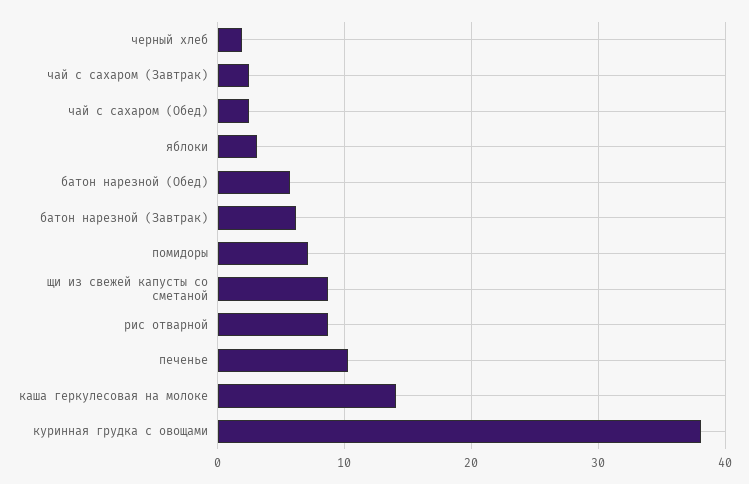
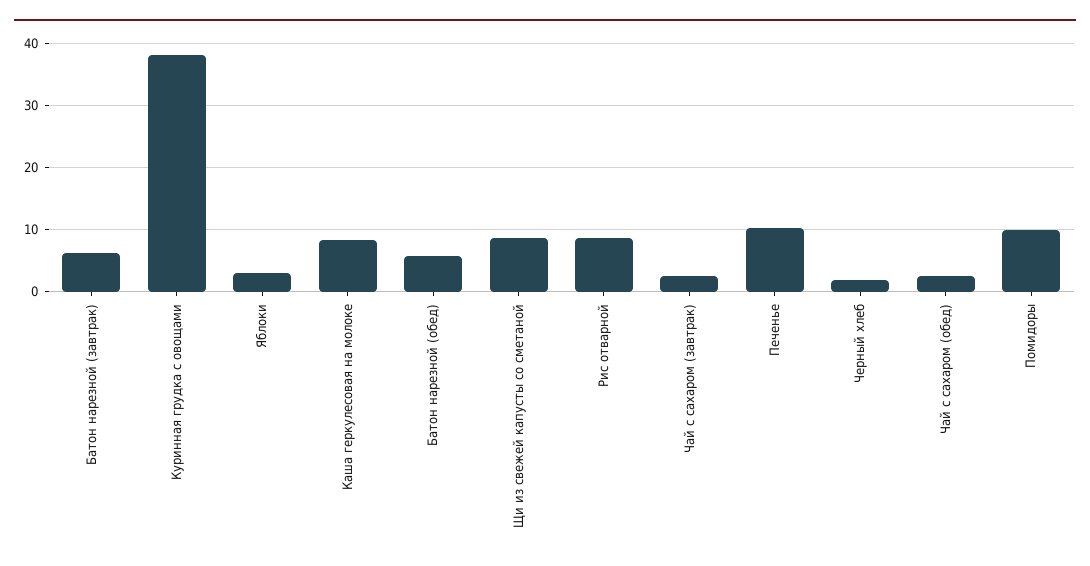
  {
    "черный хлеб": 2,
    "чай с сахаром (Завтрак)": 3,
    "чай с сахаром (Обед)": 3,
    "яблоки": 3,
    "батон нарезной (Обед)": 6,
    "батон нарезной (Завтрак)": 6,
-   "помидоры": 7,
+   "помидоры": 10,
    "щи из свежей капусты со сметаной": 9,
    "рис отварной": 9,
    "печенье": 10,
-   "каша геркулесовая на молоке": 14,
+   "каша геркулесовая на молоке": 8,
    "куринная грудка с овощами": 38
  }

